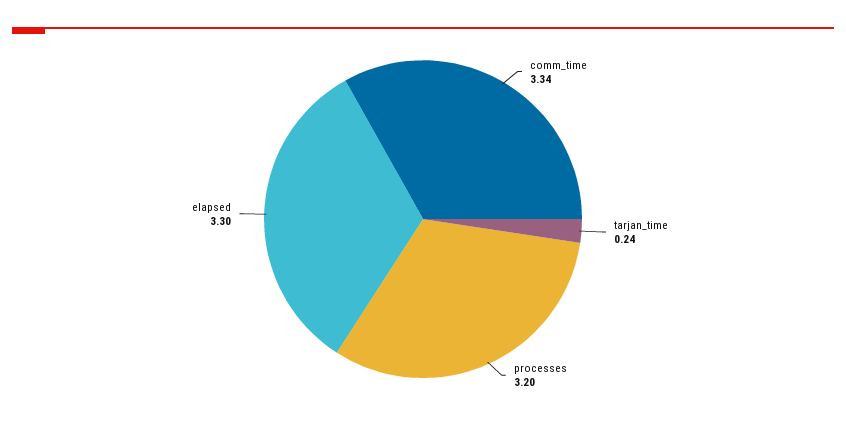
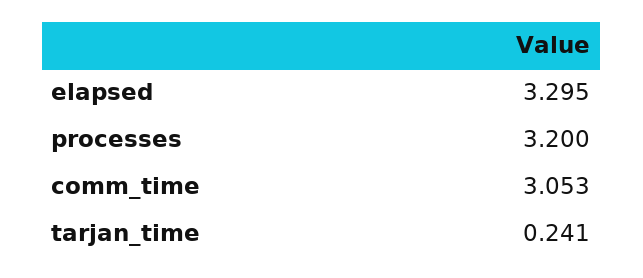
  {
-   "comm_time": 3.34,
+   "comm_time": 3.053,
    "tarjan_time": 0.241,
    "processes": 3.2,
    "elapsed": 3.295
  }

